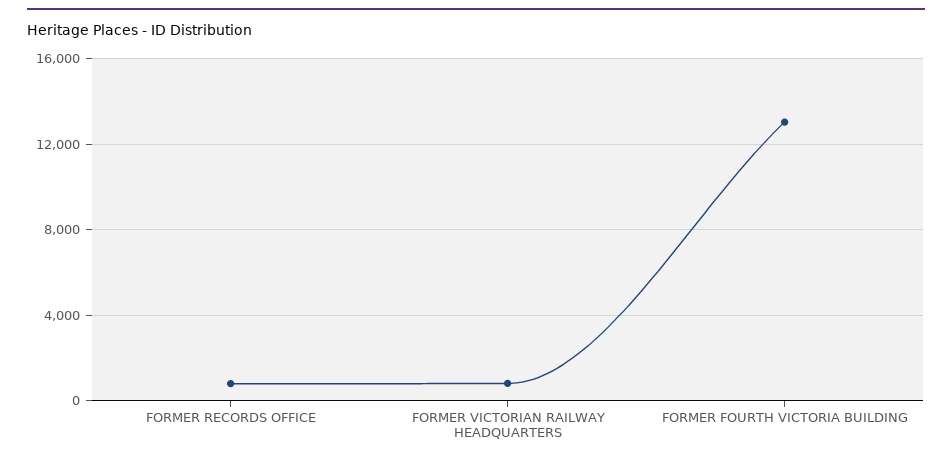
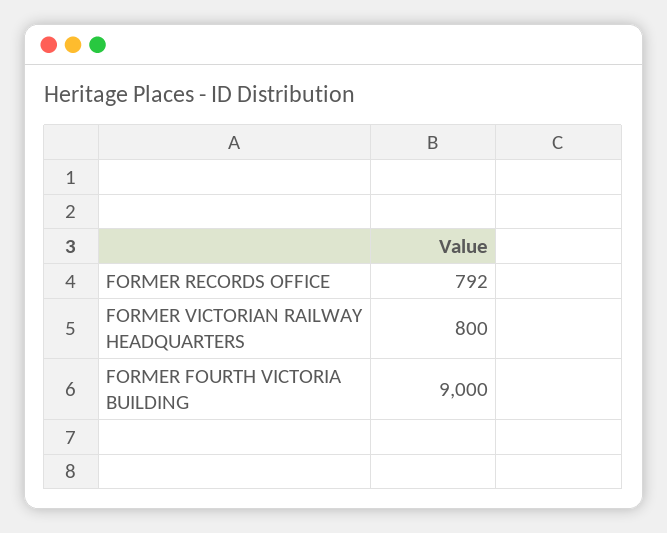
  {
    "FORMER RECORDS OFFICE": 792,
    "FORMER VICTORIAN RAILWAY HEADQUARTERS": 800,
-   "FORMER FOURTH VICTORIA BUILDING": 13000
+   "FORMER FOURTH VICTORIA BUILDING": 9000
  }

